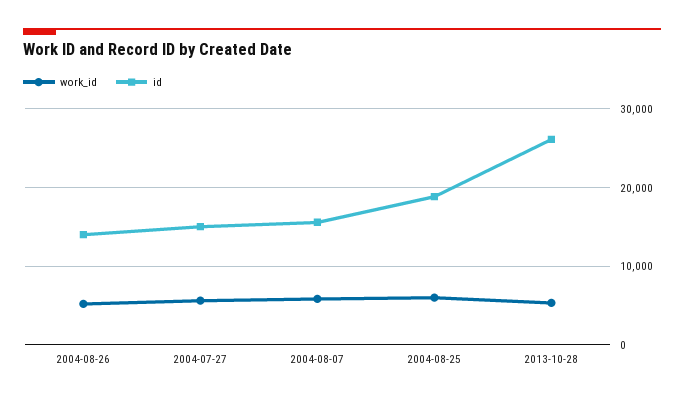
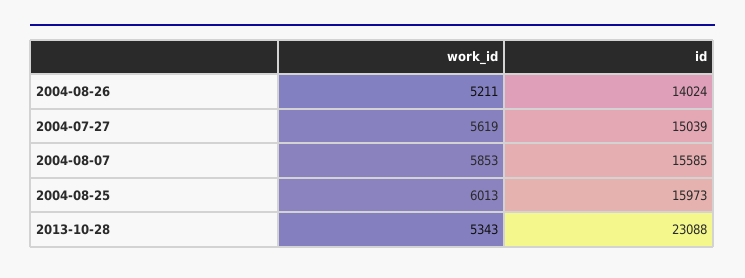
  {
    "work_id": {
      "2004-08-26": 5211,
      "2004-07-27": 5619,
      "2004-08-07": 5853,
      "2004-08-25": 6013,
      "2013-10-28": 5343
    },
    "id": {
      "2004-08-26": 14024,
      "2004-07-27": 15039,
      "2004-08-07": 15585,
-     "2004-08-25": 19000,
+     "2004-08-25": 15973,
-     "2013-10-28": 26000
+     "2013-10-28": 23088
    }
  }

